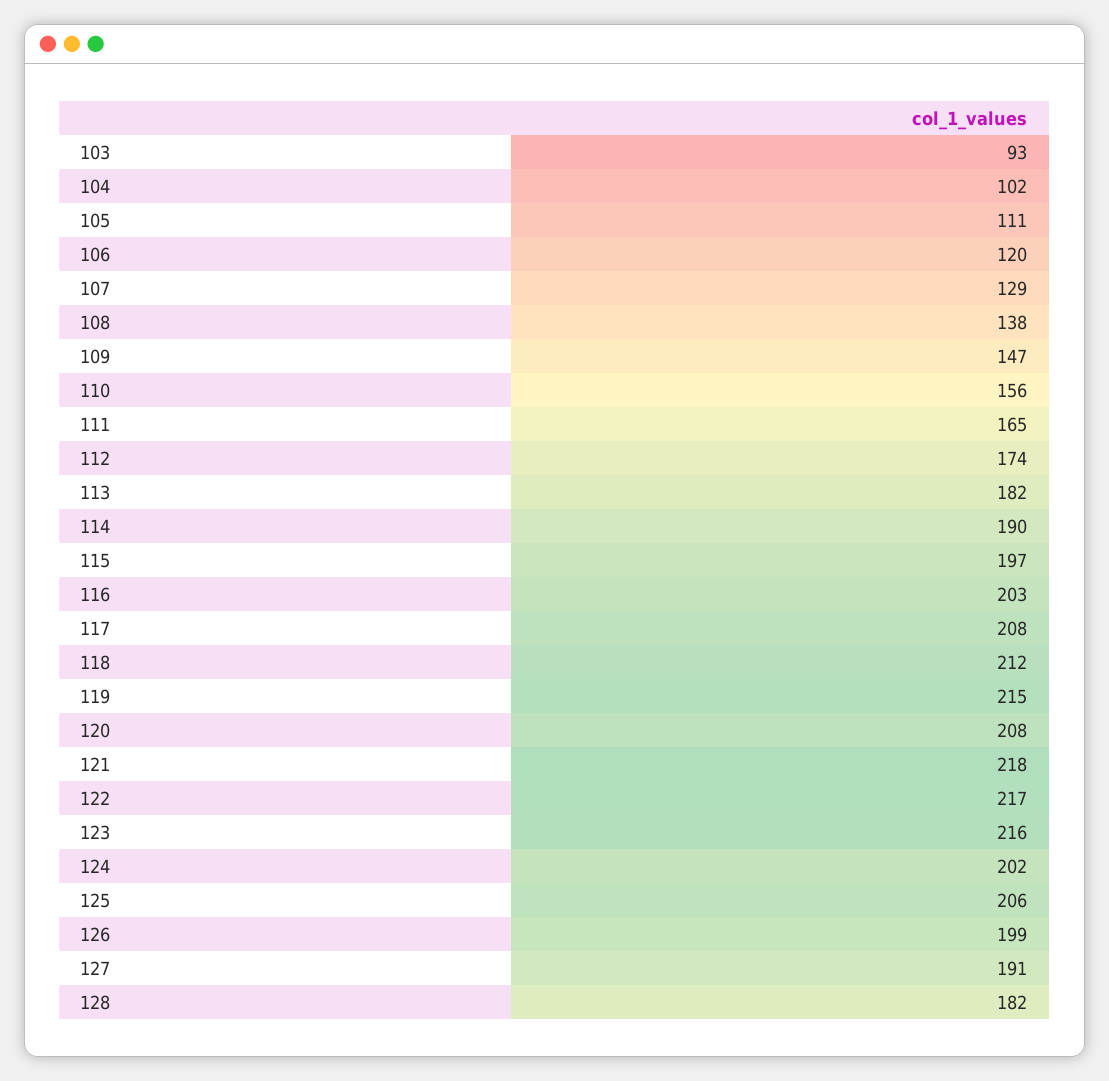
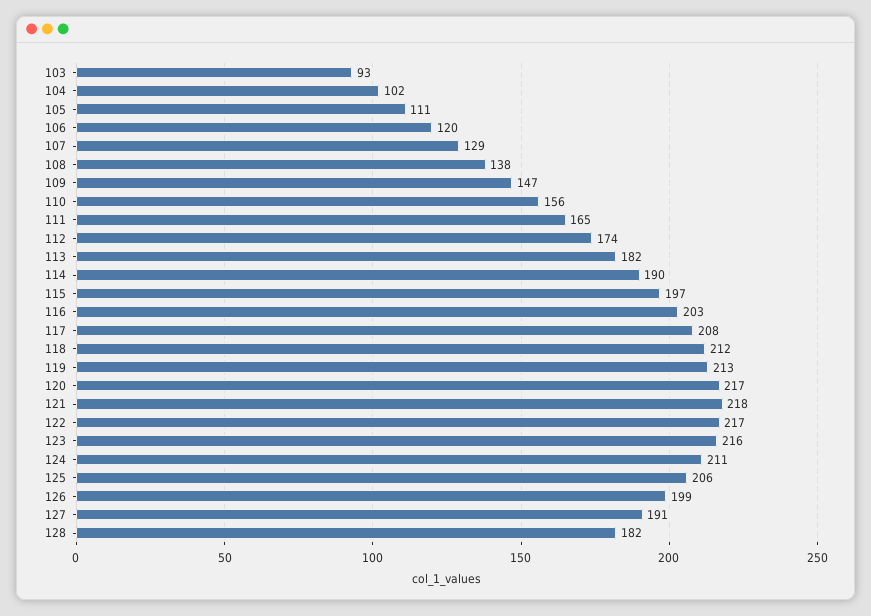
  {
    "103": 93,
    "104": 102,
    "105": 111,
    "106": 120,
    "107": 129,
    "108": 138,
    "109": 147,
    "110": 156,
    "111": 165,
    "112": 174,
    "113": 182,
    "114": 190,
    "115": 197,
    "116": 203,
    "117": 208,
    "118": 212,
-   "119": 215,
+   "119": 213,
-   "120": 208,
+   "120": 217,
    "121": 218,
    "122": 217,
    "123": 216,
-   "124": 202,
+   "124": 211,
    "125": 206,
    "126": 199,
    "127": 191,
    "128": 182
  }

